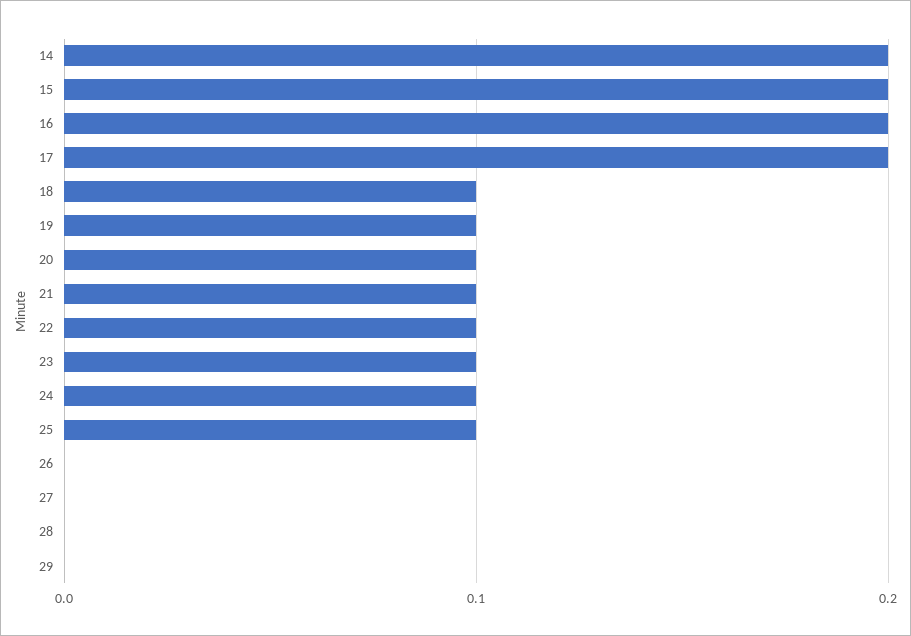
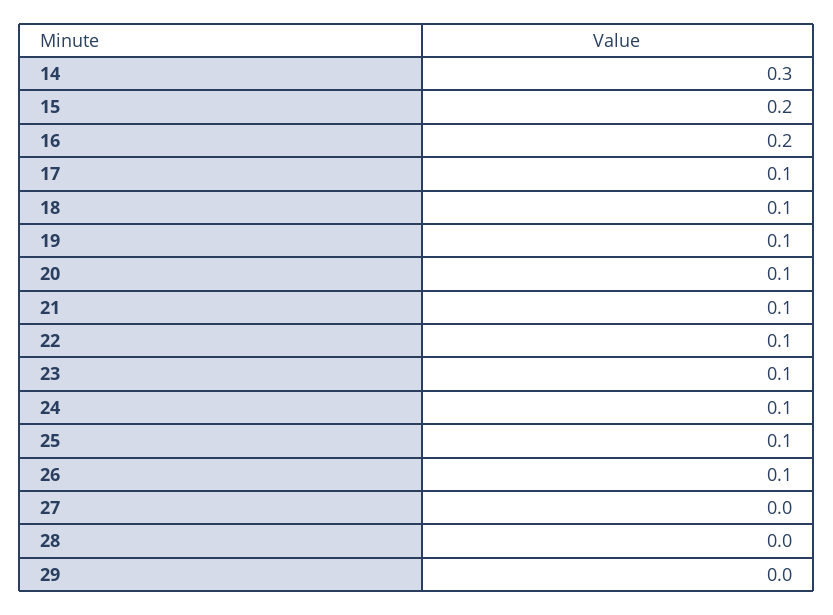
  {
-   "14": 0.2,
+   "14": 0.3,
    "15": 0.2,
    "16": 0.2,
-   "17": 0.2,
+   "17": 0.1,
    "18": 0.1,
    "19": 0.1,
    "20": 0.1,
    "21": 0.1,
    "22": 0.1,
    "23": 0.1,
    "24": 0.1,
    "25": 0.1,
-   "26": 0,
+   "26": 0.1,
    "27": 0,
    "28": 0,
    "29": 0
  }

